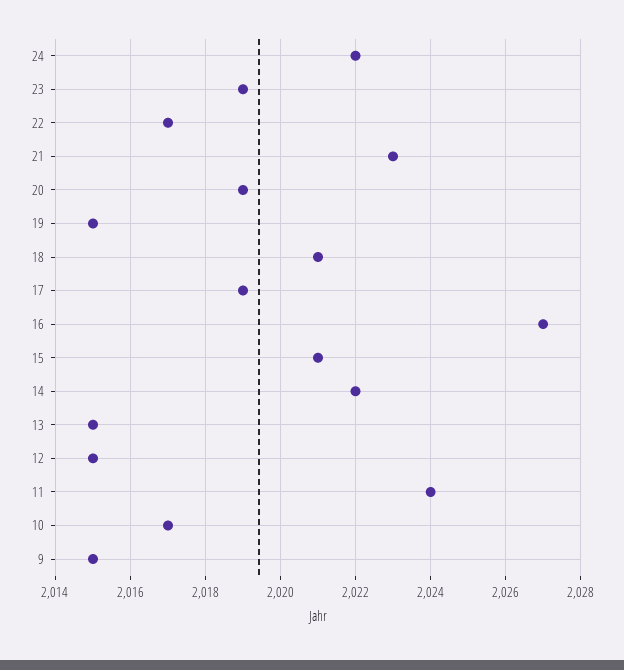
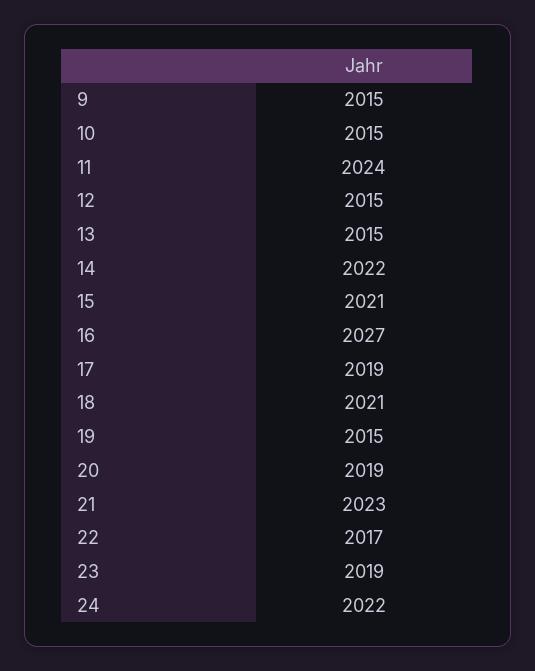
  {
    "24": 2022,
    "23": 2019,
    "22": 2017,
    "21": 2023,
    "20": 2019,
    "19": 2015,
    "18": 2021,
    "17": 2019,
    "16": 2027,
    "15": 2021,
    "14": 2022,
    "13": 2015,
    "12": 2015,
    "11": 2024,
-   "10": 2017,
+   "10": 2015,
    "9": 2015
  }

